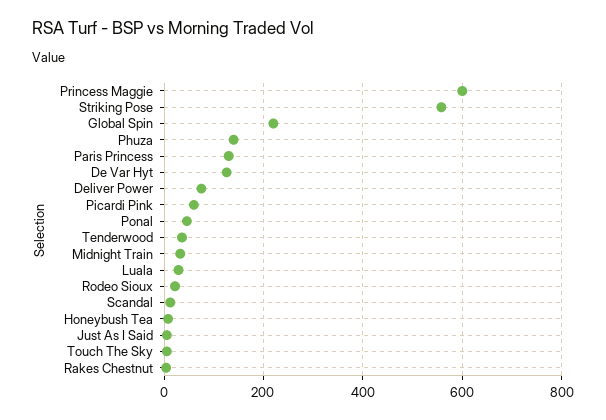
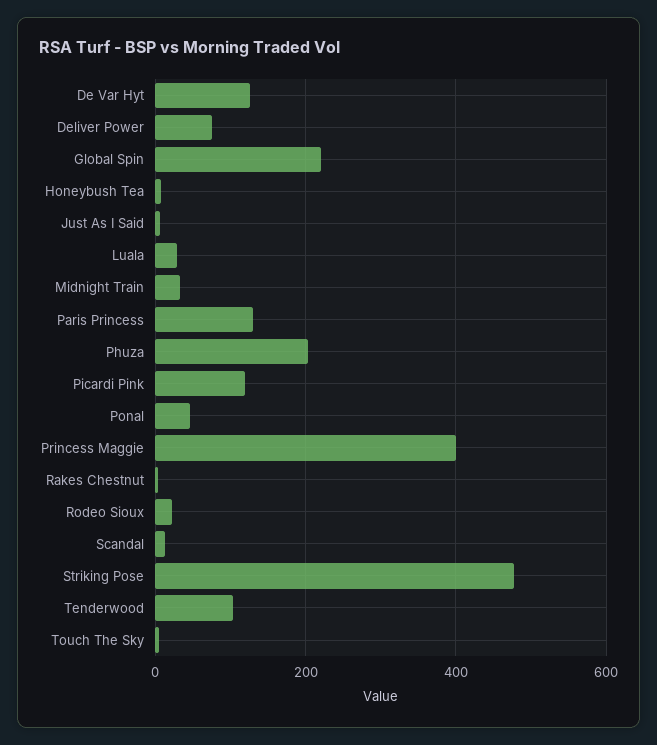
  {
-   "Princess Maggie": 600,
+   "Princess Maggie": 400,
-   "Striking Pose": 560,
+   "Striking Pose": 480,
    "Global Spin": 220,
-   "Phuza": 140,
+   "Phuza": 200,
    "Paris Princess": 140,
    "De Var Hyt": 120,
    "Deliver Power": 80,
-   "Picardi Pink": 60,
+   "Picardi Pink": 120,
    "Ponal": 40,
-   "Tenderwood": 40,
+   "Tenderwood": 100,
    "Midnight Train": 40,
    "Luala": 20,
    "Rodeo Sioux": 20,
    "Scandal": 20,
    "Honeybush Tea": 0,
    "Just As I Said": 0,
    "Touch The Sky": 0,
    "Rakes Chestnut": 0
  }

